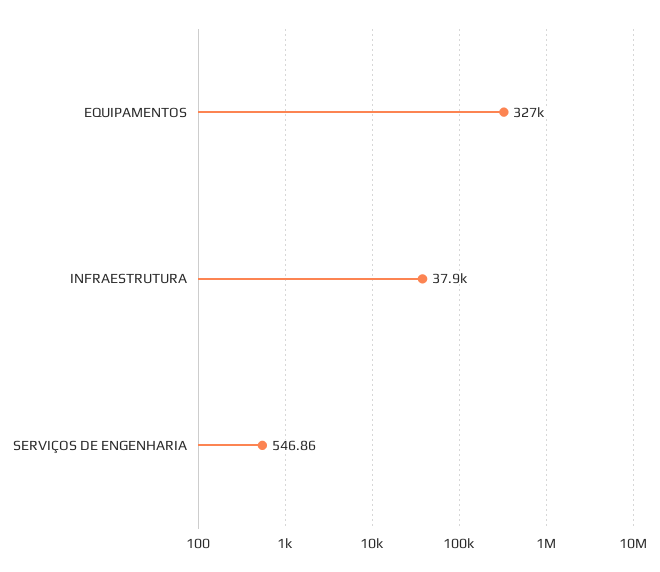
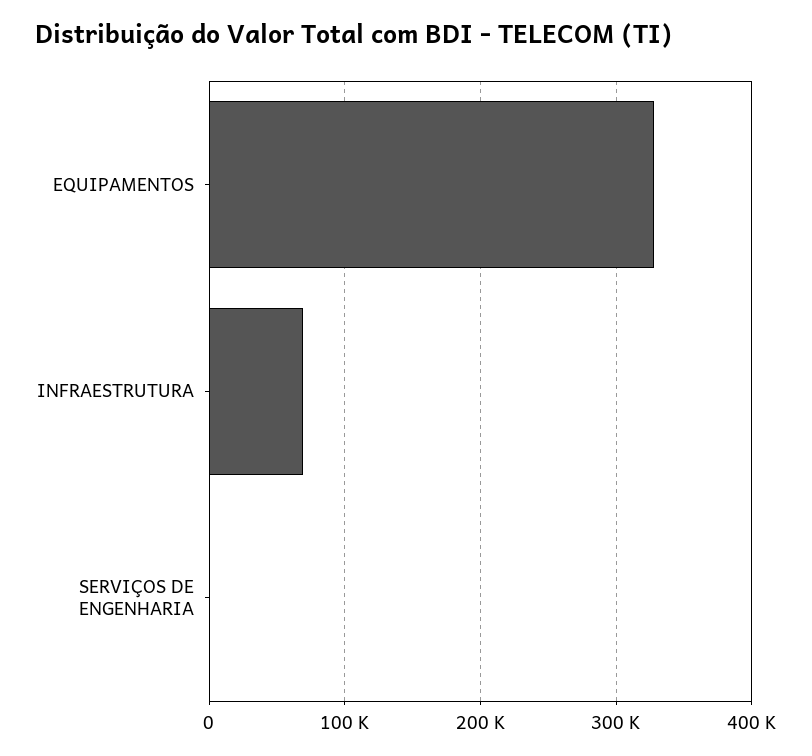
  {
    "EQUIPAMENTOS": 327000,
-   "INFRAESTRUTURA": 37900,
+   "INFRAESTRUTURA": 70000,
    "SERVIÇOS DE ENGENHARIA": 546.86
  }

